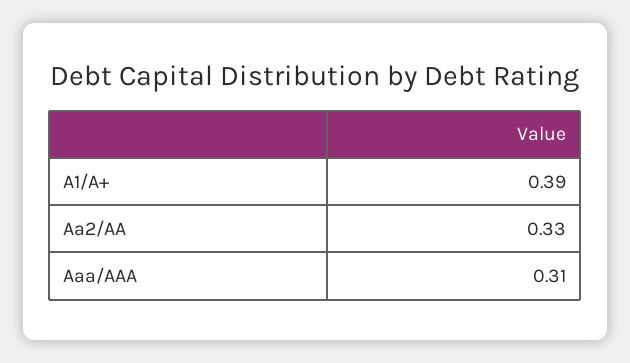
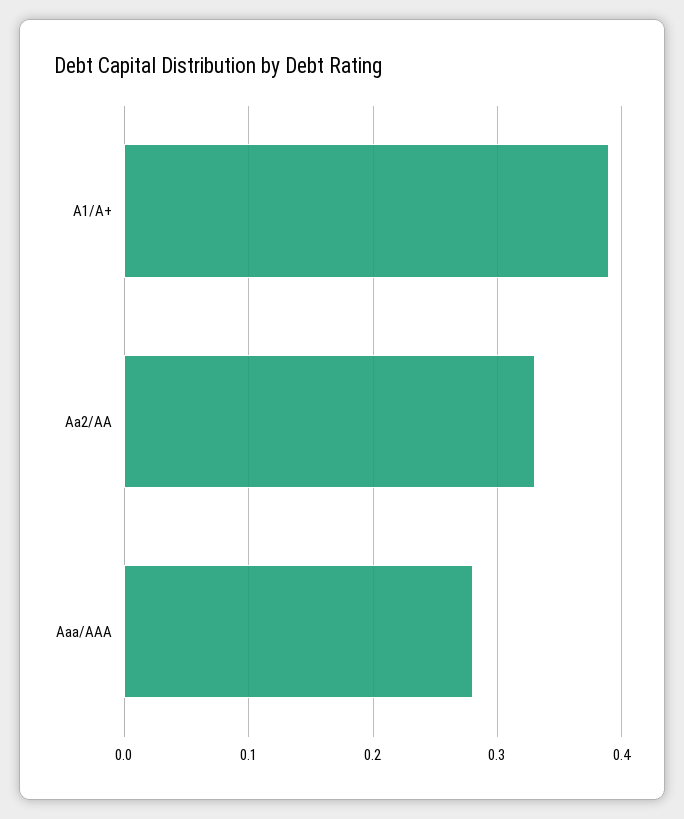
  {
    "A1/A+": 0.39,
    "Aa2/AA": 0.33,
-   "Aaa/AAA": 0.31
+   "Aaa/AAA": 0.28
  }

